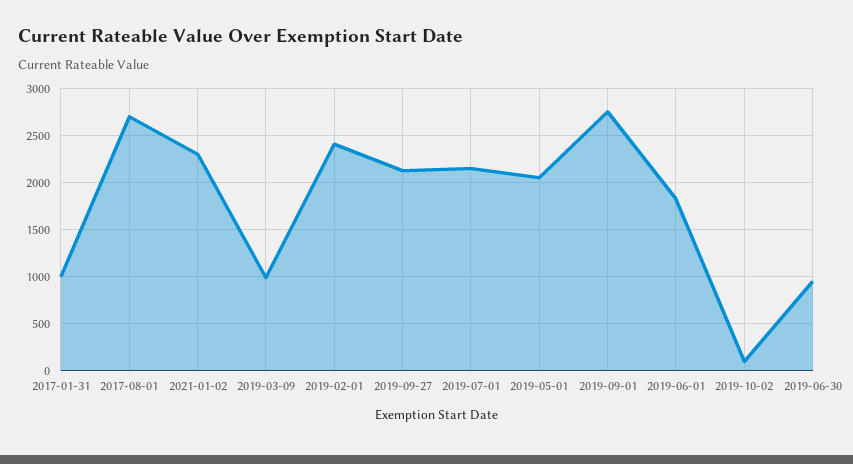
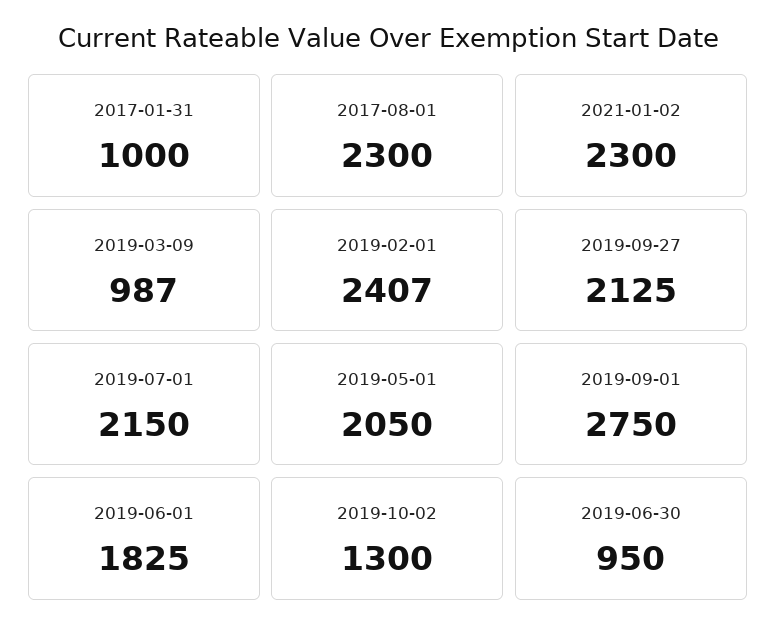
  {
    "2017-01-31": 1000,
-   "2017-08-01": 2700,
+   "2017-08-01": 2300,
    "2021-01-02": 2300,
    "2019-03-09": 987,
    "2019-02-01": 2407,
    "2019-09-27": 2125,
    "2019-07-01": 2150,
    "2019-05-01": 2050,
    "2019-09-01": 2750,
    "2019-06-01": 1825,
-   "2019-10-02": 100,
+   "2019-10-02": 1300,
    "2019-06-30": 950
  }

